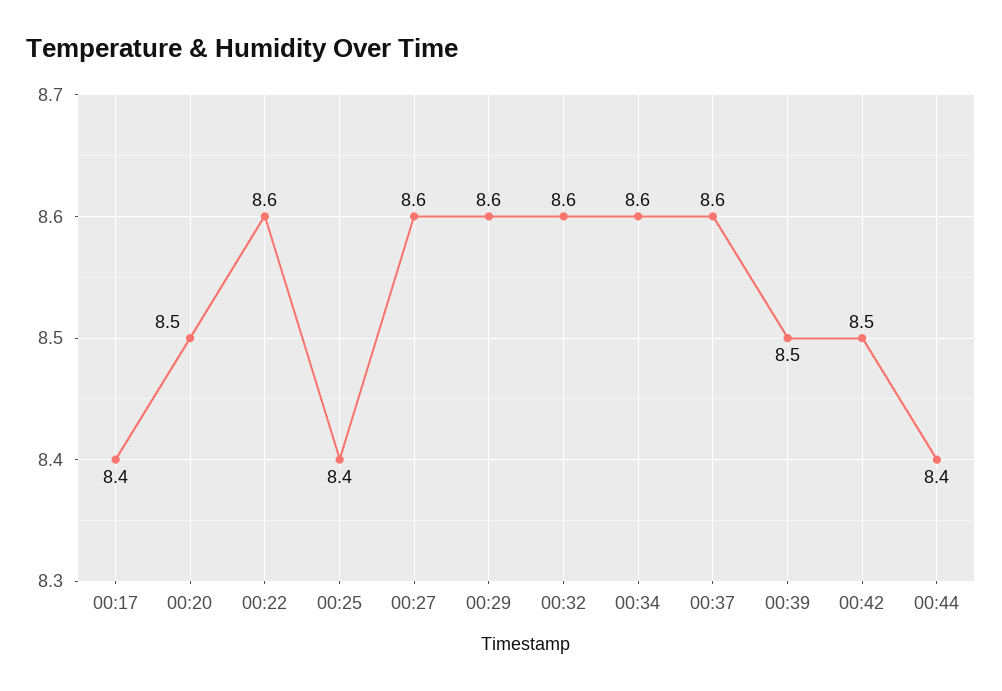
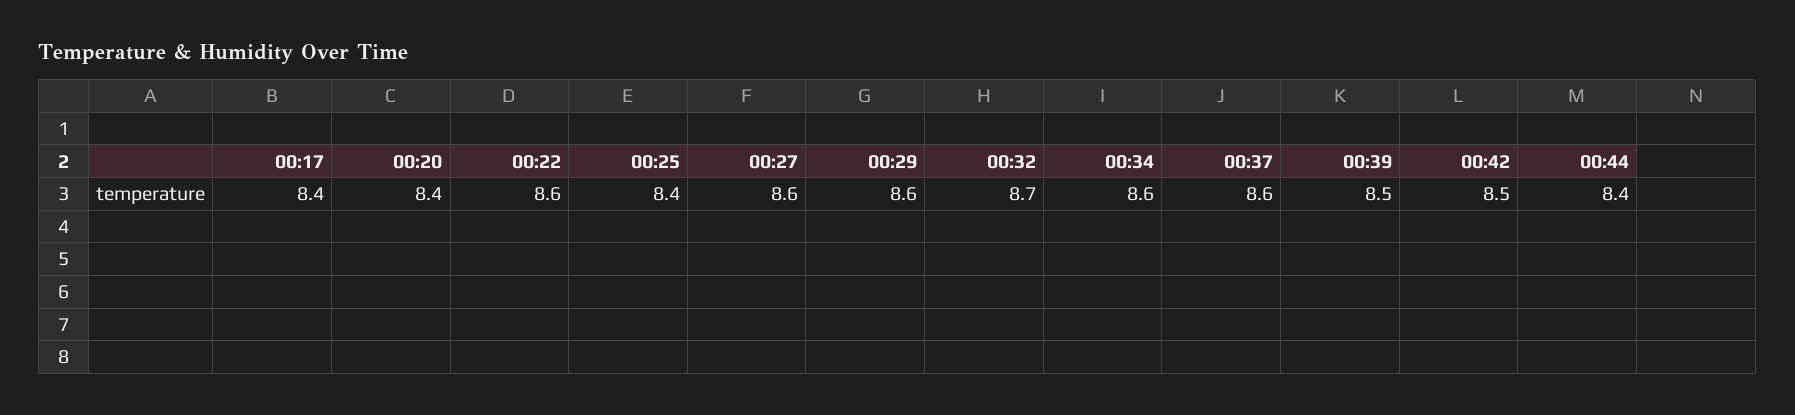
  {
    "00:17": 8.4,
-   "00:20": 8.5,
+   "00:20": 8.4,
    "00:22": 8.6,
    "00:25": 8.4,
    "00:27": 8.6,
    "00:29": 8.6,
-   "00:32": 8.6,
+   "00:32": 8.7,
    "00:34": 8.6,
    "00:37": 8.6,
    "00:39": 8.5,
    "00:42": 8.5,
    "00:44": 8.4
  }

